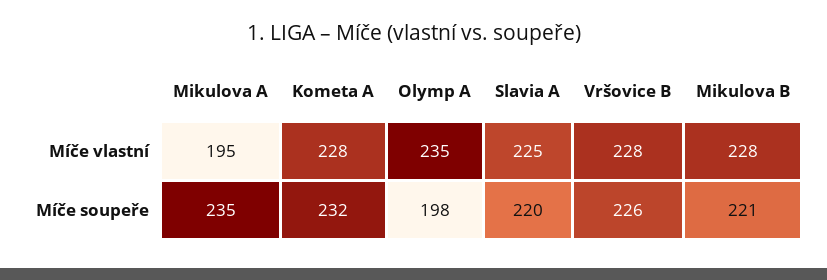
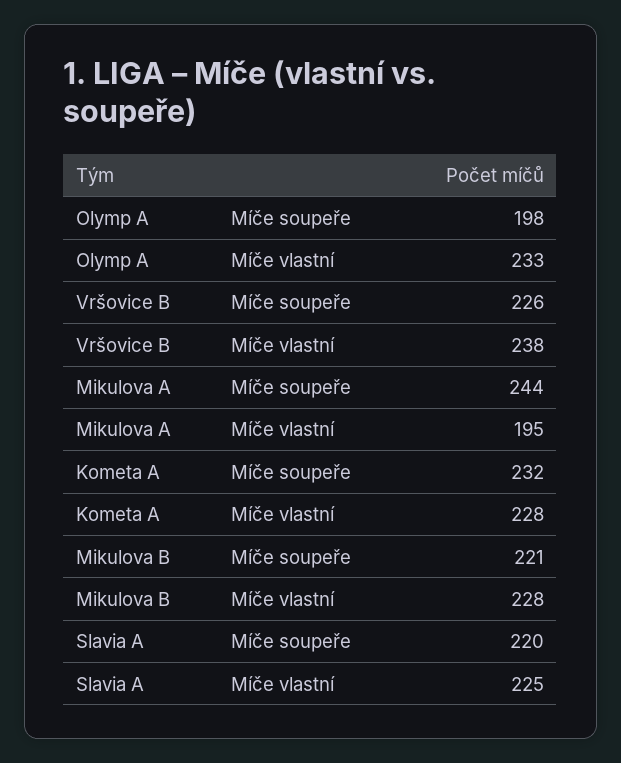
  {
    "Mikulova A": {
      "Míče vlastní": 195,
-     "Míče soupeře": 235
+     "Míče soupeře": 244
    },
    "Kometa A": {
      "Míče vlastní": 228,
      "Míče soupeře": 232
    },
    "Olymp A": {
-     "Míče vlastní": 235,
+     "Míče vlastní": 233,
      "Míče soupeře": 198
    },
    "Slavia A": {
      "Míče vlastní": 225,
      "Míče soupeře": 220
    },
    "Vršovice B": {
-     "Míče vlastní": 228,
+     "Míče vlastní": 238,
      "Míče soupeře": 226
    },
    "Mikulova B": {
      "Míče vlastní": 228,
      "Míče soupeře": 221
    }
  }

